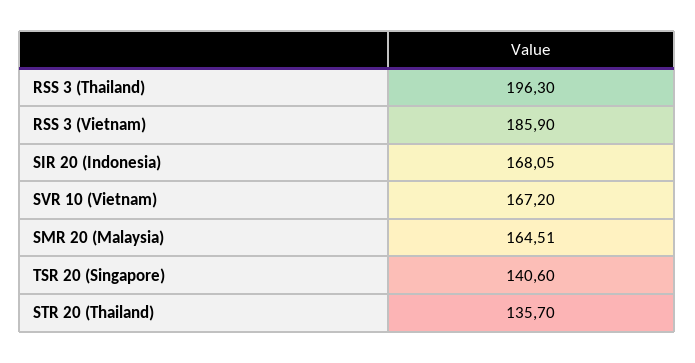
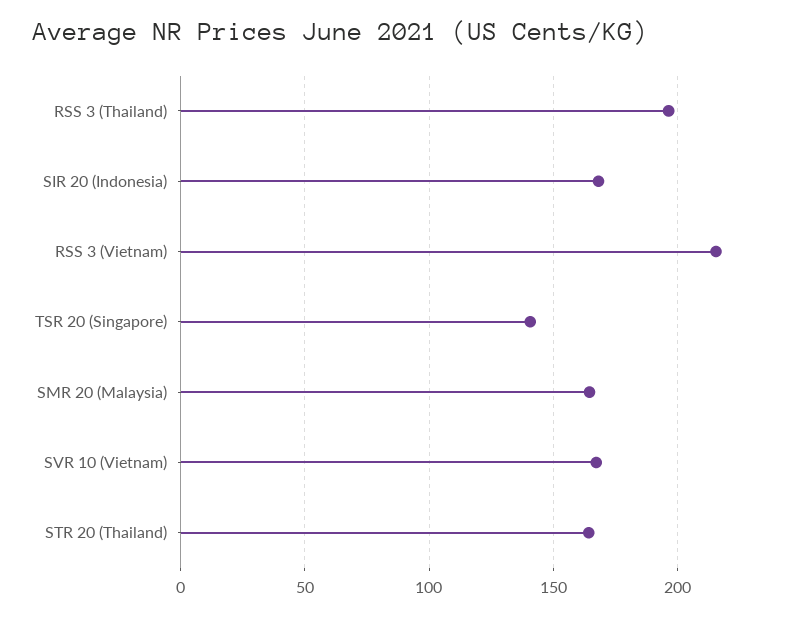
  {
    "RSS 3 (Thailand)": 196.3,
-   "RSS 3 (Vietnam)": 185.9,
+   "RSS 3 (Vietnam)": 215,
    "SIR 20 (Indonesia)": 168.05,
    "SVR 10 (Vietnam)": 167.2,
    "SMR 20 (Malaysia)": 164.51,
    "TSR 20 (Singapore)": 140.6,
-   "STR 20 (Thailand)": 135.7
+   "STR 20 (Thailand)": 165
  }

